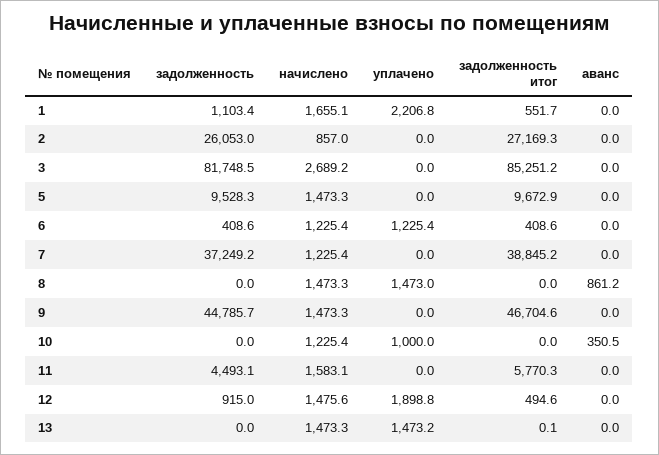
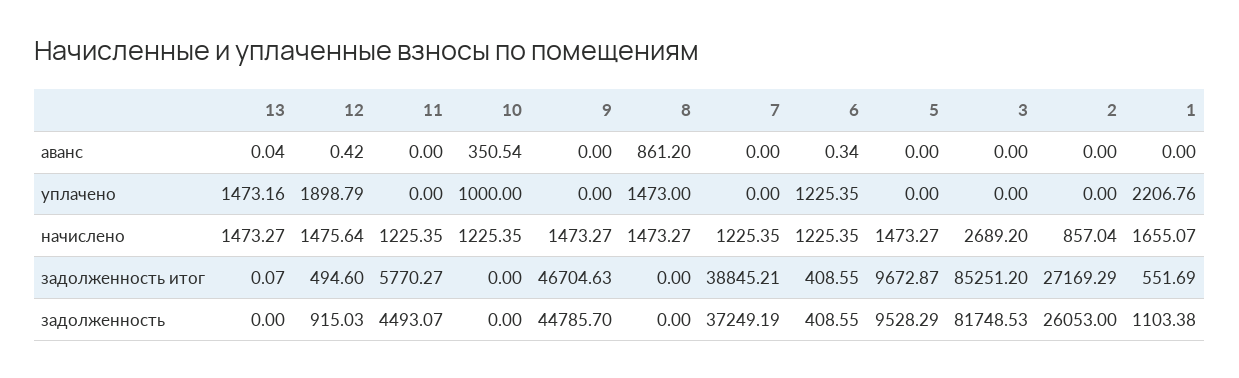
  {
    "задолженность": {
      "1": 1103.38,
      "2": 26053,
      "3": 81748.53,
      "5": 9528.29,
      "6": 408.55,
      "7": 37249.19,
      "8": 0,
      "9": 44785.7,
      "10": 0,
      "11": 4493.07,
      "12": 915.03,
      "13": 0
    },
    "начислено": {
      "1": 1655.07,
      "2": 857.04,
      "3": 2689.2,
      "5": 1473.27,
      "6": 1225.35,
      "7": 1225.35,
      "8": 1473.27,
      "9": 1473.27,
      "10": 1225.35,
-     "11": 1583.1,
+     "11": 1225.35,
      "12": 1475.64,
      "13": 1473.27
    },
    "уплачено": {
      "1": 2206.76,
      "2": 0,
      "3": 0,
      "5": 0,
      "6": 1225.35,
      "7": 0,
      "8": 1473,
      "9": 0,
      "10": 1000,
      "11": 0,
      "12": 1898.79,
      "13": 1473.16
    },
    "задолженность итог": {
      "1": 551.69,
      "2": 27169.29,
      "3": 85251.2,
      "5": 9672.87,
      "6": 408.55,
      "7": 38845.21,
      "8": 0,
      "9": 46704.63,
      "10": 0,
      "11": 5770.27,
      "12": 494.6,
      "13": 0.07
    },
    "аванс": {
      "1": 0,
      "2": 0,
      "3": 0,
      "5": 0,
-     "6": 0,
+     "6": 0.34,
      "7": 0,
      "8": 861.2,
      "9": 0,
      "10": 350.54,
      "11": 0,
-     "12": 0,
+     "12": 0.42,
      "13": 0.04
    }
  }

